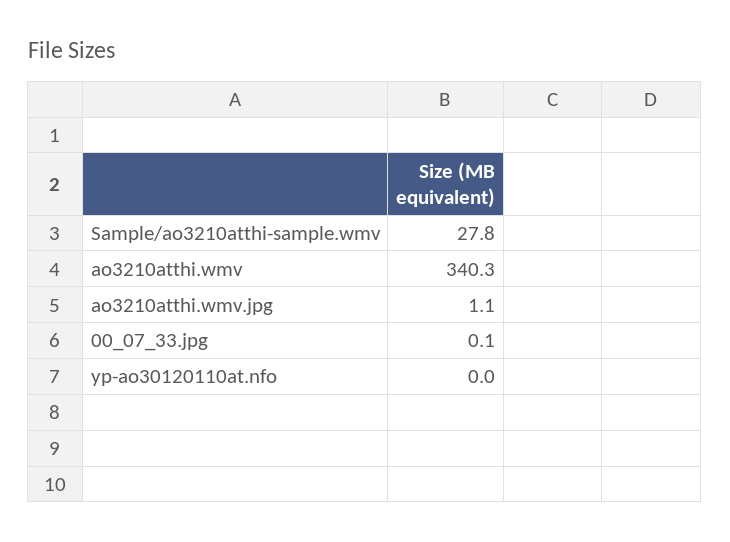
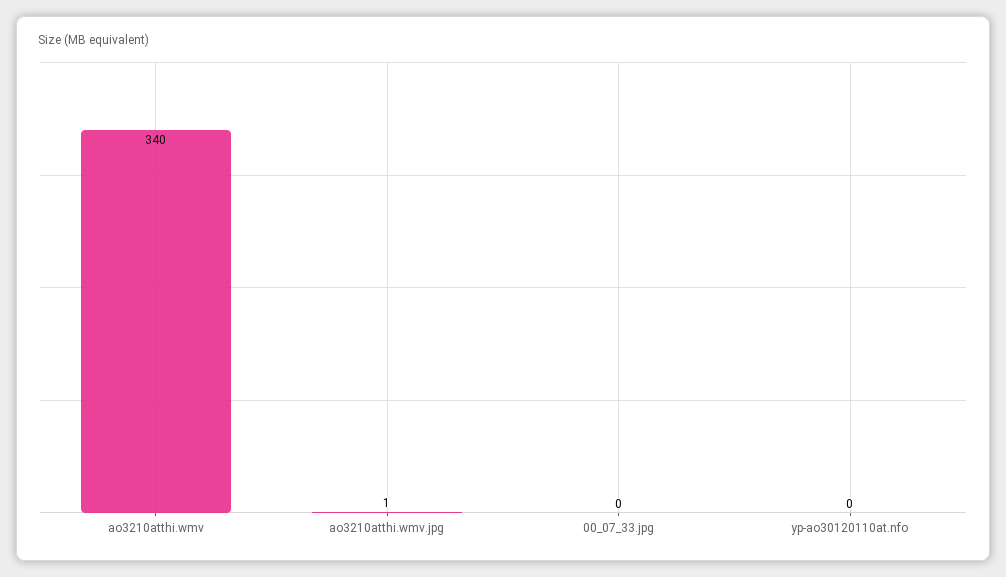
  {
-   "Sample/ao3210atthi-sample.wmv": 27.8,
    "ao3210atthi.wmv": 340.3,
    "ao3210atthi.wmv.jpg": 1.1,
    "00_07_33.jpg": 0.1,
    "yp-ao30120110at.nfo": 0
  }

